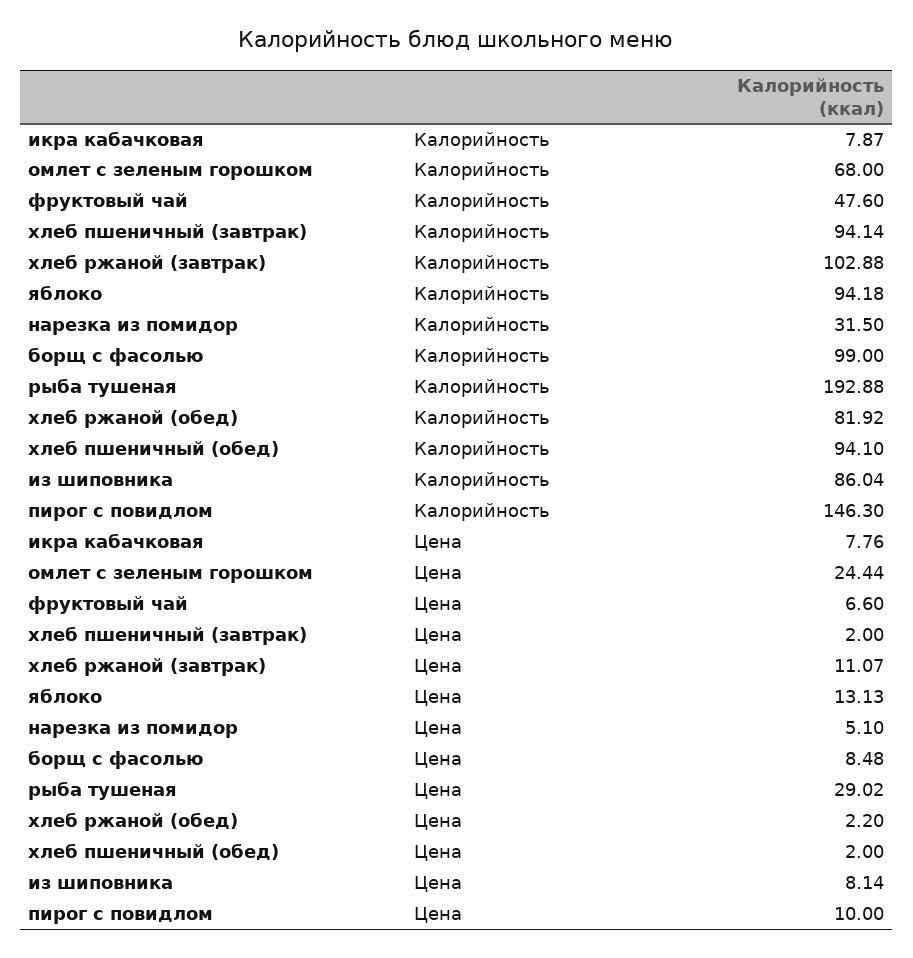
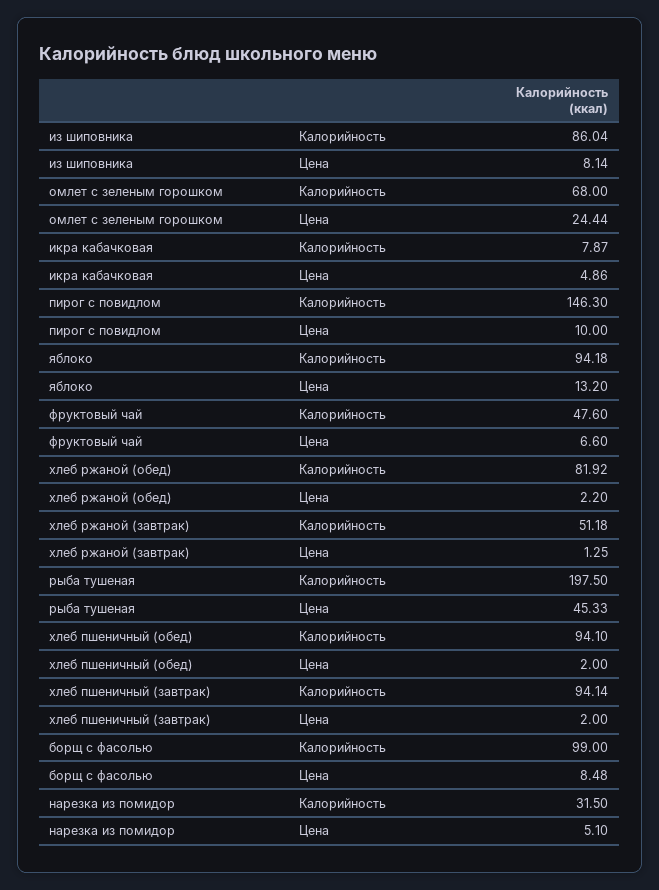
  {
    "икра кабачковая": {
      "Калорийность": 7.87,
-     "Цена": 7.76
+     "Цена": 4.86
    },
    "омлет с зеленым горошком": {
      "Калорийность": 68,
      "Цена": 24.44
    },
    "фруктовый чай": {
      "Калорийность": 47.6,
      "Цена": 6.6
    },
    "хлеб пшеничный (завтрак)": {
      "Калорийность": 94.14,
      "Цена": 2
    },
    "хлеб ржаной (завтрак)": {
-     "Калорийность": 102.88,
+     "Калорийность": 51.18,
-     "Цена": 11.07
+     "Цена": 1.25
    },
    "яблоко": {
      "Калорийность": 94.18,
-     "Цена": 13.13
+     "Цена": 13.2
    },
    "нарезка из помидор": {
      "Калорийность": 31.5,
      "Цена": 5.1
    },
    "борщ с фасолью": {
      "Калорийность": 99,
      "Цена": 8.48
    },
    "рыба тушеная": {
-     "Калорийность": 192.88,
+     "Калорийность": 197.5,
-     "Цена": 29.02
+     "Цена": 45.33
    },
    "хлеб ржаной (обед)": {
      "Калорийность": 81.92,
      "Цена": 2.2
    },
    "хлеб пшеничный (обед)": {
      "Калорийность": 94.1,
      "Цена": 2
    },
    "из шиповника": {
      "Калорийность": 86.04,
      "Цена": 8.14
    },
    "пирог с повидлом": {
      "Калорийность": 146.3,
      "Цена": 10
    }
  }

